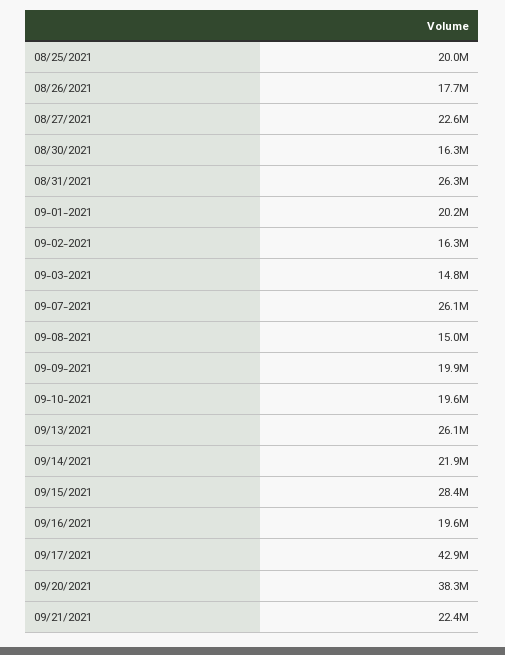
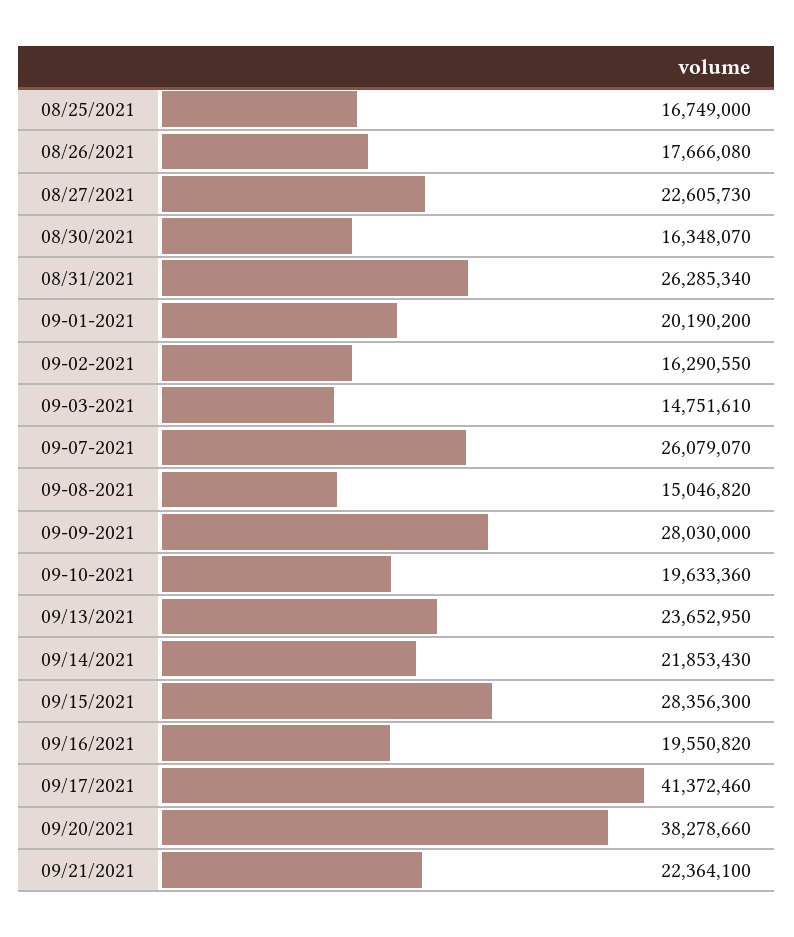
  {
-   "08/25/2021": 20000000,
+   "08/25/2021": 16749000,
    "08/26/2021": 17666080,
    "08/27/2021": 22605730,
    "08/30/2021": 16348070,
    "08/31/2021": 26285340,
    "09-01-2021": 20190200,
    "09-02-2021": 16290550,
    "09-03-2021": 14751610,
    "09-07-2021": 26079070,
    "09-08-2021": 15046820,
-   "09-09-2021": 19900000,
+   "09-09-2021": 28030000,
    "09-10-2021": 19633360,
-   "09/13/2021": 26100000,
+   "09/13/2021": 23652950,
    "09/14/2021": 21853430,
    "09/15/2021": 28356300,
    "09/16/2021": 19550820,
-   "09/17/2021": 42900000,
+   "09/17/2021": 41372460,
    "09/20/2021": 38278660,
    "09/21/2021": 22364100
  }

